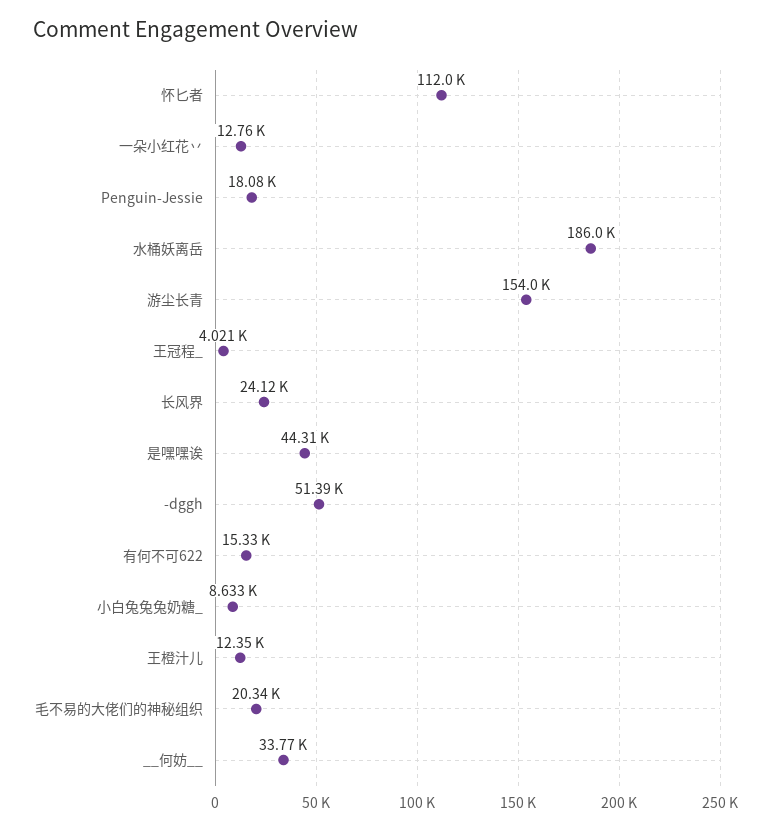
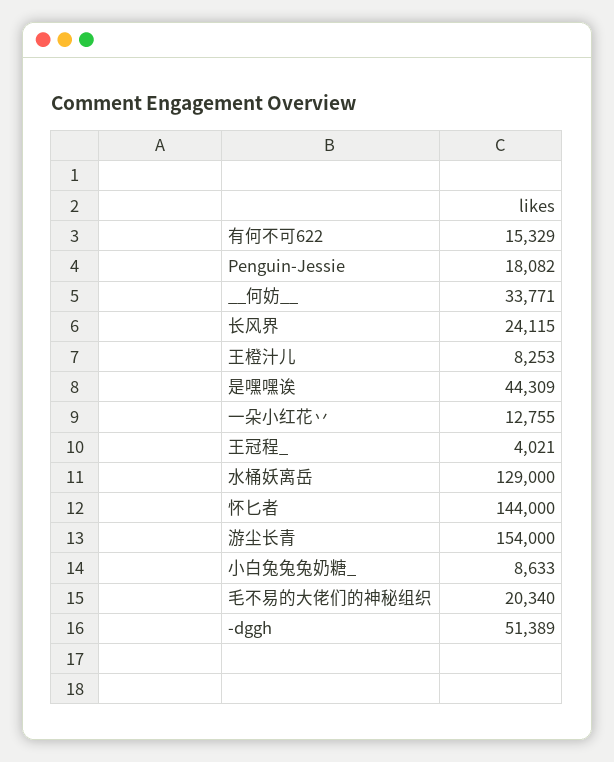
  {
-   "怀匕者": 112000,
+   "怀匕者": 144000,
    "一朵小红花丷": 12755,
    "Penguin-Jessie": 18082,
-   "水桶妖离岳": 186000,
+   "水桶妖离岳": 129000,
    "游尘长青": 154000,
    "王冠程_": 4021,
    "长风界": 24115,
    "是嘿嘿诶": 44309,
    "-dggh": 51389,
    "有何不可622": 15329,
    "小白兔兔兔奶糖_": 8633,
-   "王橙汁儿": 12350,
+   "王橙汁儿": 8253,
    "毛不易的大佬们的神秘组织": 20340,
    "__何妨__": 33771
  }

